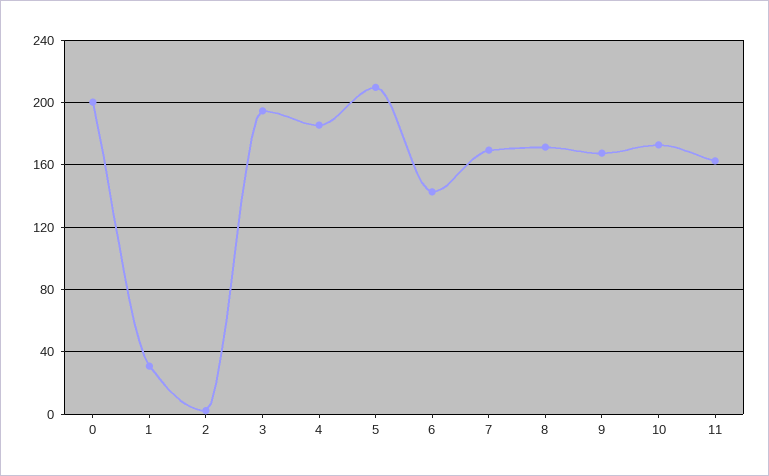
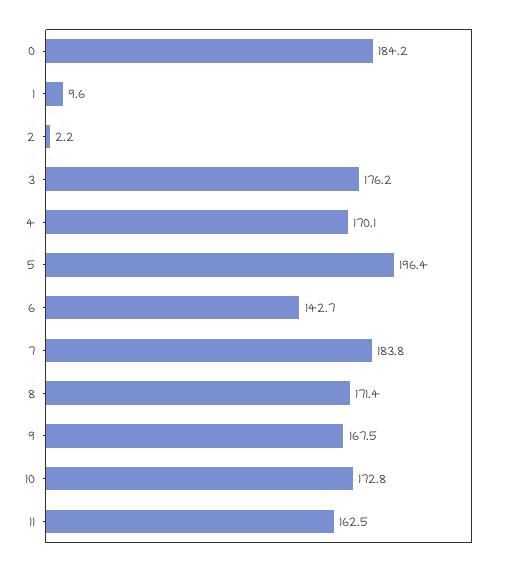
  {
-   "0": 200,
+   "0": 184.2,
-   "1": 30,
+   "1": 9.6,
    "2": 2.2,
-   "3": 195,
+   "3": 176.2,
-   "4": 185,
+   "4": 170.1,
-   "5": 210,
+   "5": 196.4,
    "6": 142.7,
-   "7": 170,
+   "7": 183.8,
    "8": 171.4,
    "9": 167.5,
    "10": 172.8,
    "11": 162.5
  }

